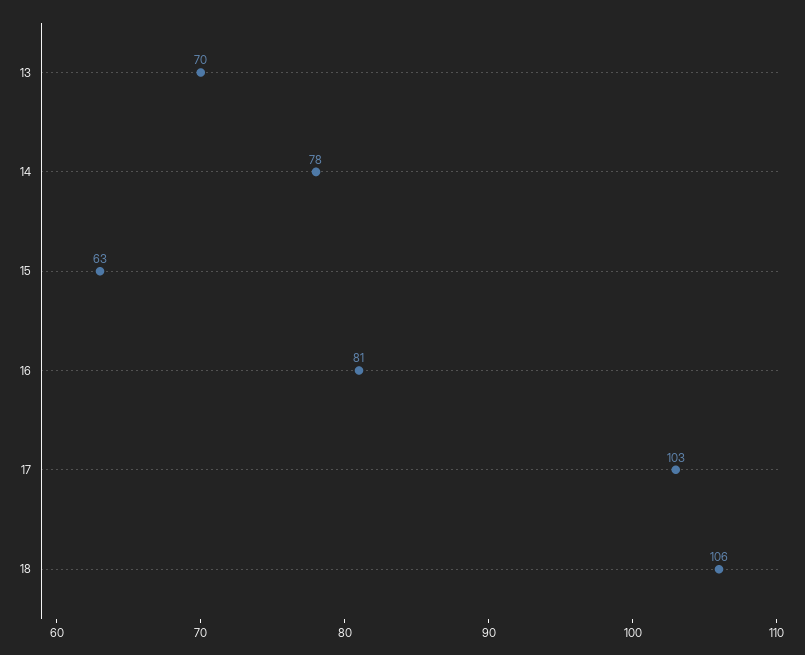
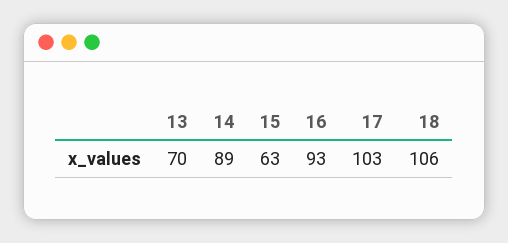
  {
    "13": 70,
-   "14": 78,
+   "14": 89,
    "15": 63,
-   "16": 81,
+   "16": 93,
    "17": 103,
    "18": 106
  }

